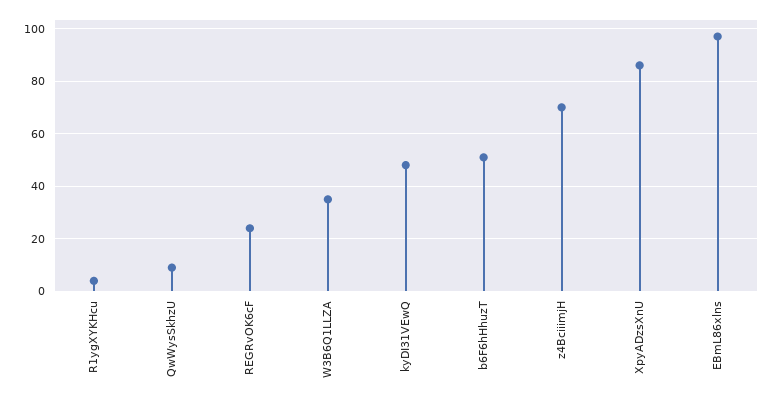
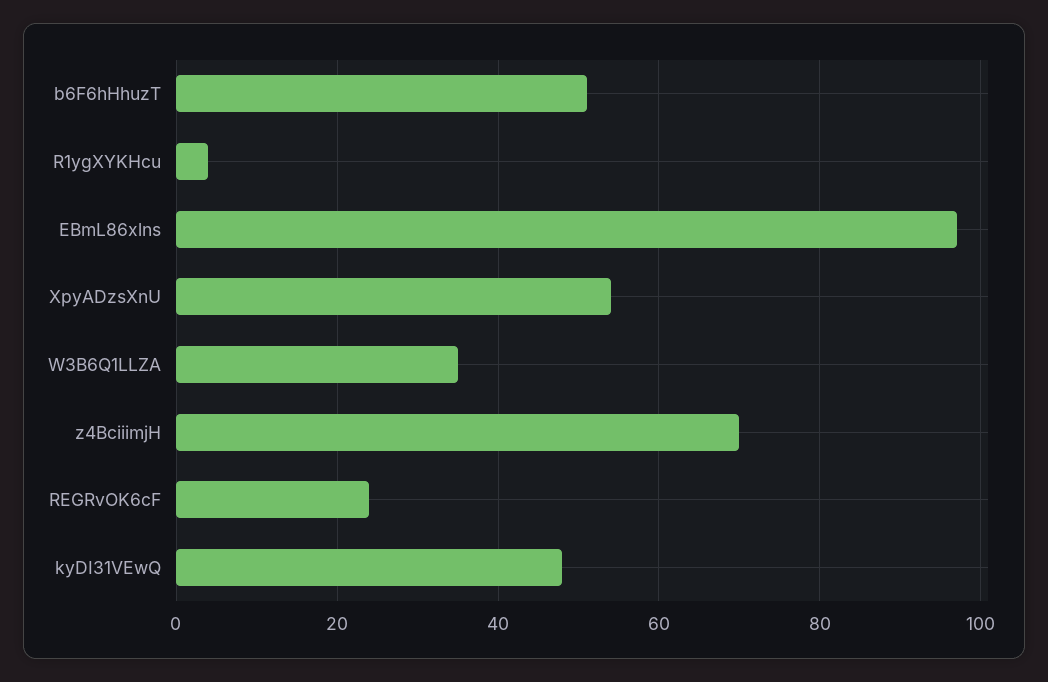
  {
    "R1ygXYKHcu": 5,
-   "QwWysSkhzU": 10,
    "REGRvOK6cF": 25,
    "W3B6Q1LLZA": 35,
    "kyDI31VEwQ": 50,
    "b6F6hHhuzT": 50,
    "z4BciiimjH": 70,
-   "XpyADzsXnU": 85,
+   "XpyADzsXnU": 55,
    "EBmL86xlns": 95
  }

